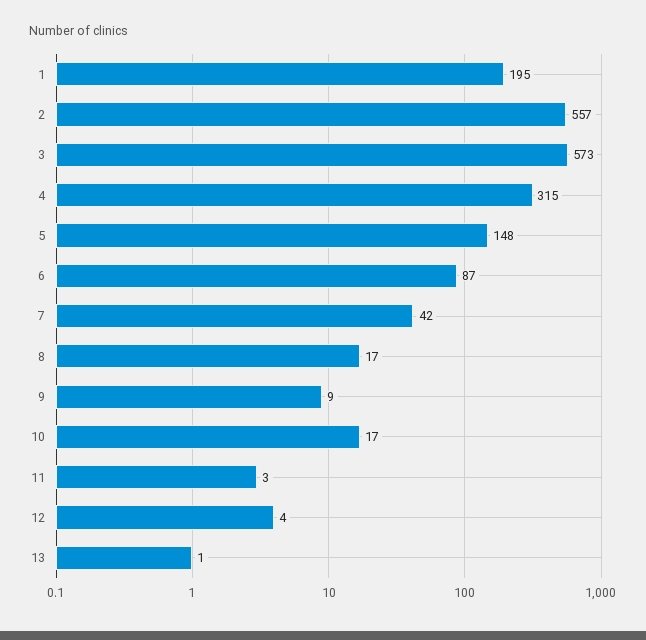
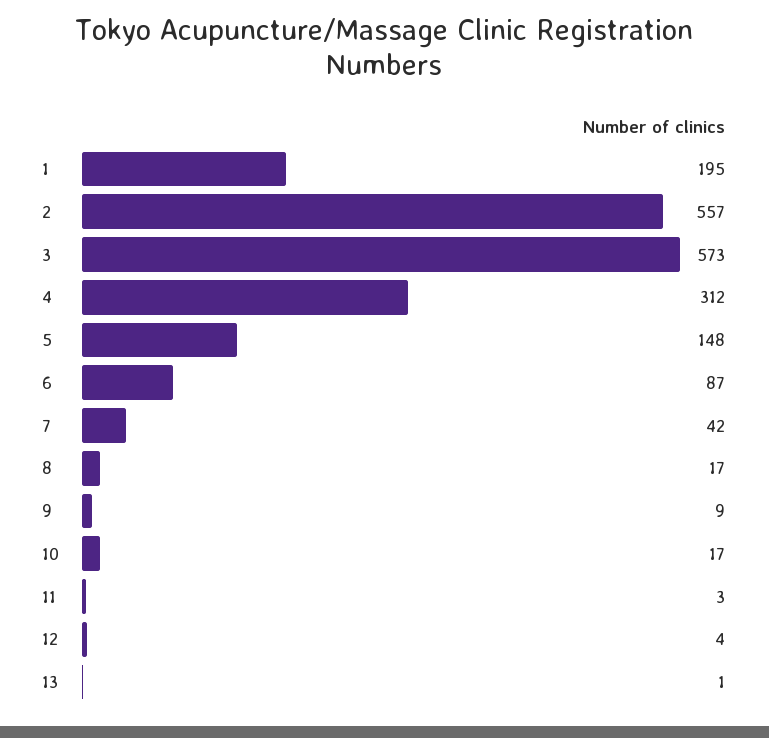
  {
    "1": 195,
    "2": 557,
    "3": 573,
-   "4": 315,
+   "4": 312,
    "5": 148,
    "6": 87,
    "7": 42,
    "8": 17,
    "9": 9,
    "10": 17,
    "11": 3,
    "12": 4,
    "13": 1
  }

